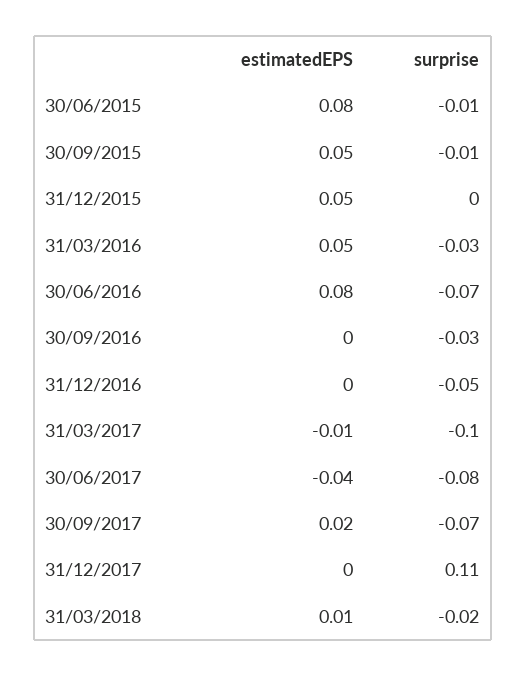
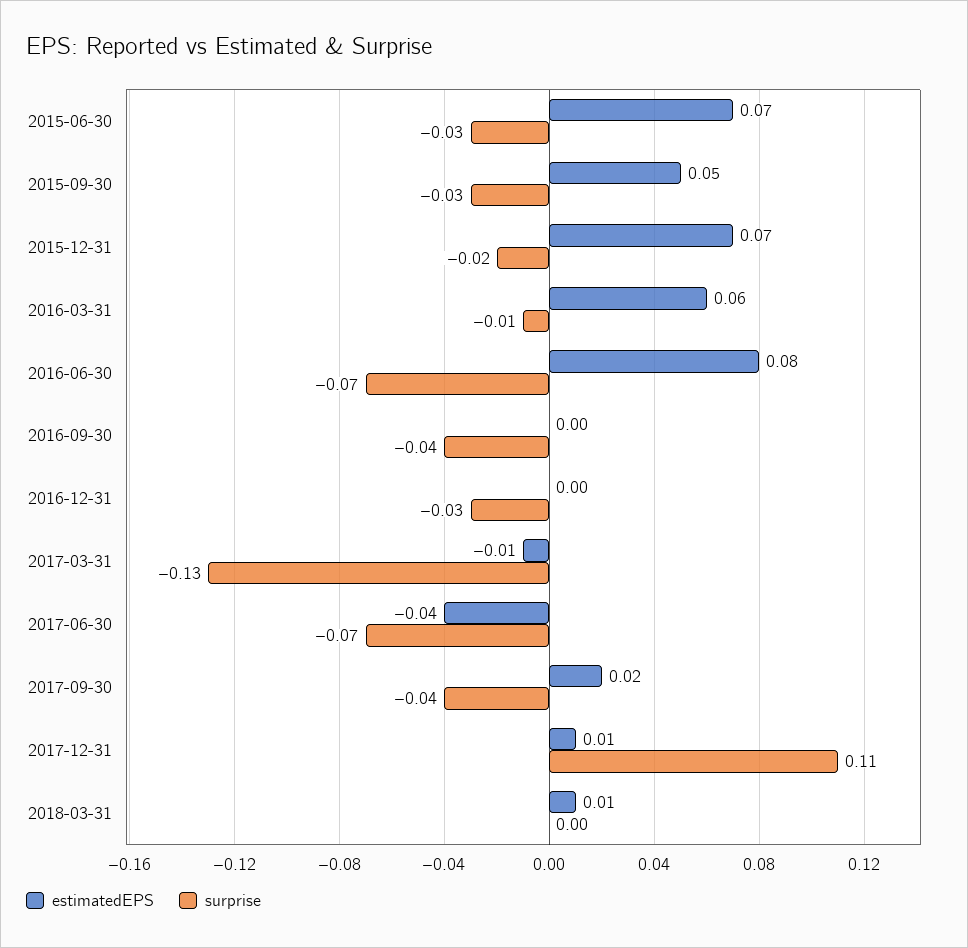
  {
    "estimatedEPS": {
-     "30/06/2015": 0.08,
+     "30/06/2015": 0.07,
      "30/09/2015": 0.05,
-     "31/12/2015": 0.05,
+     "31/12/2015": 0.07,
-     "31/03/2016": 0.05,
+     "31/03/2016": 0.06,
      "30/06/2016": 0.08,
      "30/09/2016": 0,
      "31/12/2016": 0,
      "31/03/2017": -0.01,
      "30/06/2017": -0.04,
      "30/09/2017": 0.02,
-     "31/12/2017": 0,
+     "31/12/2017": 0.01,
      "31/03/2018": 0.01
    },
    "surprise": {
-     "30/06/2015": -0.01,
+     "30/06/2015": -0.03,
-     "30/09/2015": -0.01,
+     "30/09/2015": -0.03,
-     "31/12/2015": 0,
+     "31/12/2015": -0.02,
-     "31/03/2016": -0.03,
+     "31/03/2016": -0.01,
      "30/06/2016": -0.07,
-     "30/09/2016": -0.03,
+     "30/09/2016": -0.04,
-     "31/12/2016": -0.05,
+     "31/12/2016": -0.03,
-     "31/03/2017": -0.1,
+     "31/03/2017": -0.13,
-     "30/06/2017": -0.08,
+     "30/06/2017": -0.07,
-     "30/09/2017": -0.07,
+     "30/09/2017": -0.04,
      "31/12/2017": 0.11,
-     "31/03/2018": -0.02
+     "31/03/2018": 0
    }
  }

